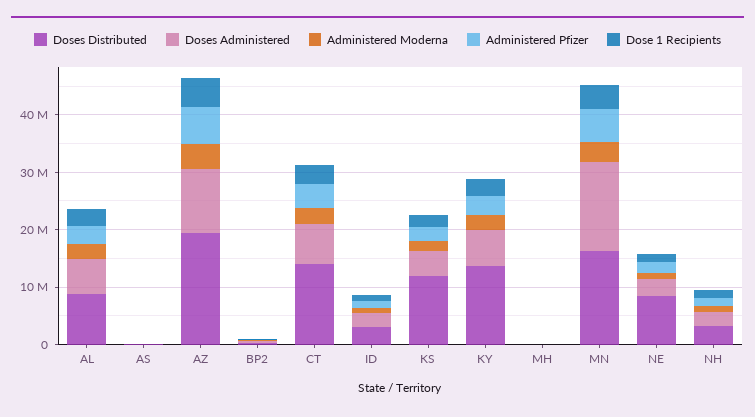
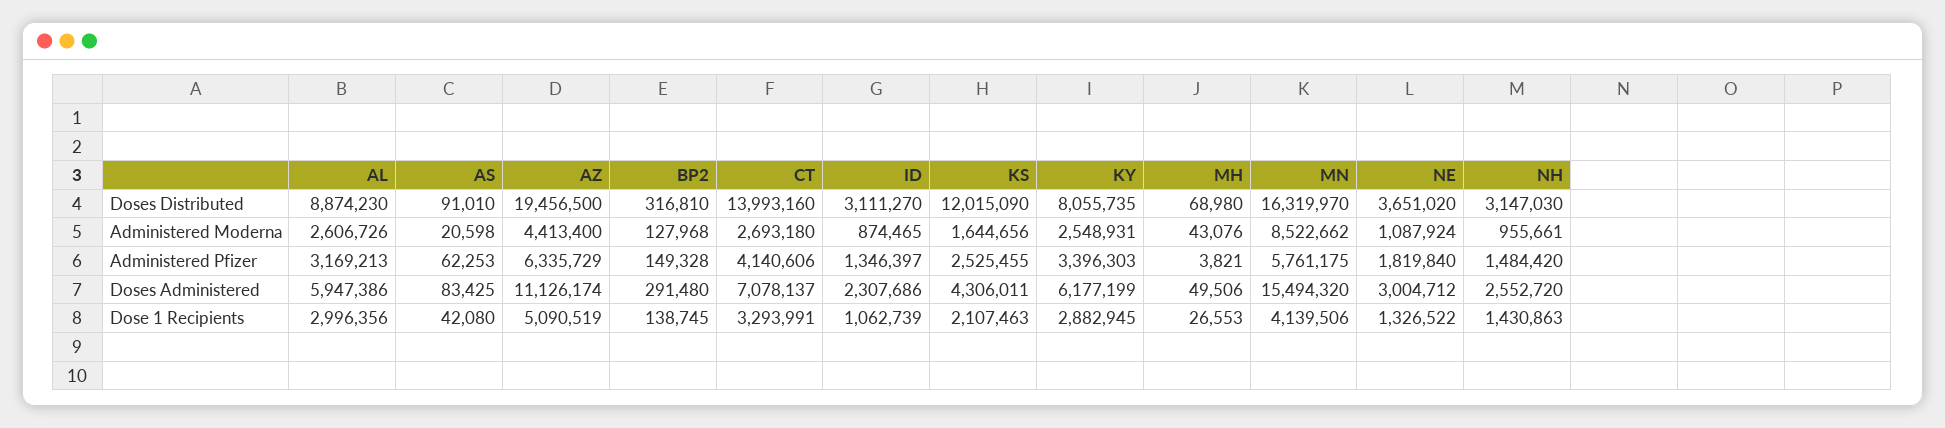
  {
    "Doses Distributed": {
      "AL": 8874230,
      "AS": 91010,
      "AZ": 19456500,
      "BP2": 316810,
      "CT": 13993160,
      "ID": 3111270,
      "KS": 12015090,
-     "KY": 14000000,
+     "KY": 8055735,
      "MH": 68980,
      "MN": 16319970,
-     "NE": 8000000,
+     "NE": 3651020,
      "NH": 3147030
    },
    "Doses Administered": {
      "AL": 5947386,
      "AS": 83425,
      "AZ": 11126174,
      "BP2": 291480,
      "CT": 7078137,
      "ID": 2307686,
      "KS": 4306011,
      "KY": 6177199,
      "MH": 49506,
      "MN": 15494320,
      "NE": 3004712,
      "NH": 2552720
    },
    "Administered Moderna": {
      "AL": 2606726,
      "AS": 20598,
      "AZ": 4413400,
      "BP2": 127968,
      "CT": 2693180,
      "ID": 874465,
      "KS": 1644656,
      "KY": 2548931,
      "MH": 43076,
-     "MN": 4000000,
+     "MN": 8522662,
      "NE": 1087924,
      "NH": 955661
    },
    "Administered Pfizer": {
      "AL": 3169213,
      "AS": 62253,
      "AZ": 6335729,
      "BP2": 149328,
      "CT": 4140606,
      "ID": 1346397,
      "KS": 2525455,
      "KY": 3396303,
      "MH": 3821,
      "MN": 5761175,
      "NE": 1819840,
      "NH": 1484420
    },
    "Dose 1 Recipients": {
      "AL": 2996356,
      "AS": 42080,
      "AZ": 5090519,
      "BP2": 138745,
      "CT": 3293991,
      "ID": 1062739,
      "KS": 2107463,
      "KY": 2882945,
      "MH": 26553,
      "MN": 4139506,
      "NE": 1326522,
      "NH": 1430863
    }
  }

